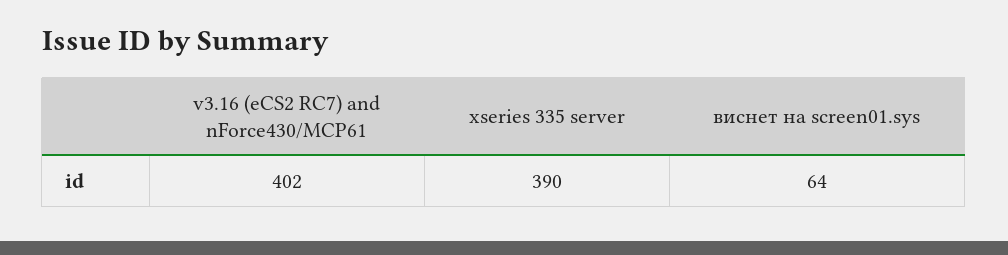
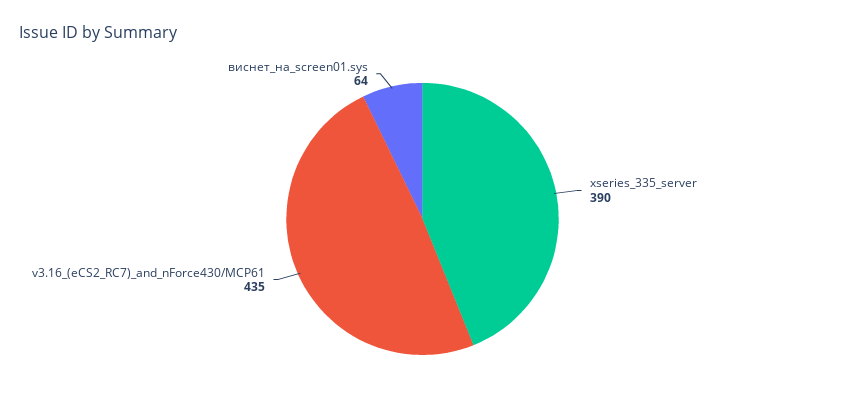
  {
-   "v3.16 (eCS2 RC7) and nForce430/MCP61": 402,
+   "v3.16 (eCS2 RC7) and nForce430/MCP61": 435,
    "xseries 335 server": 390,
    "виснет на screen01.sys": 64
  }

